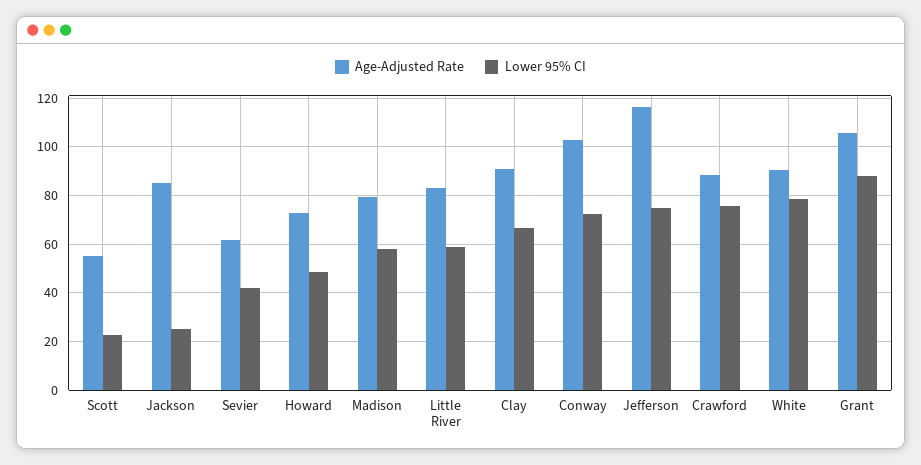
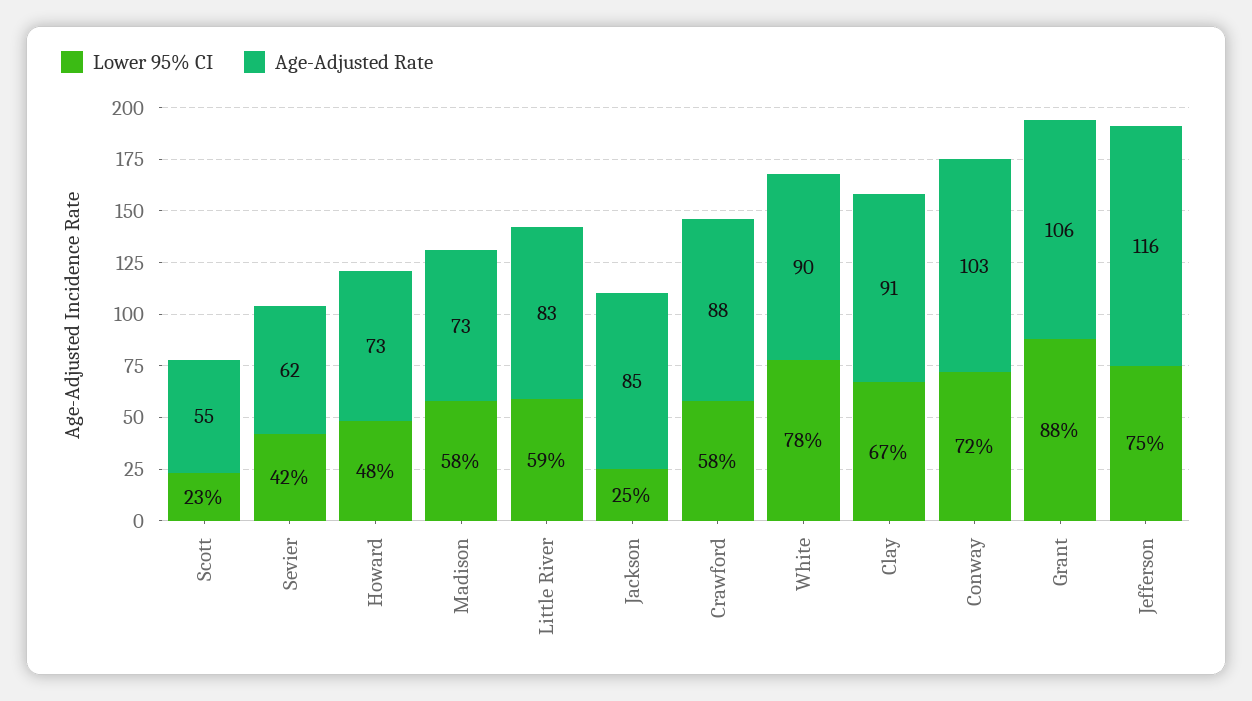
  {
    "Age-Adjusted Rate": {
      "Scott": 55,
      "Jackson": 85,
      "Sevier": 62,
      "Howard": 73,
-     "Madison": 80,
+     "Madison": 73,
      "Little River": 83,
      "Clay": 91,
      "Conway": 103,
      "Jefferson": 116,
      "Crawford": 88,
      "White": 90,
      "Grant": 106
    },
    "Lower 95% CI": {
      "Scott": 23,
      "Jackson": 25,
      "Sevier": 42,
      "Howard": 48,
      "Madison": 58,
      "Little River": 59,
      "Clay": 67,
      "Conway": 72,
      "Jefferson": 75,
-     "Crawford": 75,
+     "Crawford": 58,
      "White": 78,
      "Grant": 88
    }
  }

